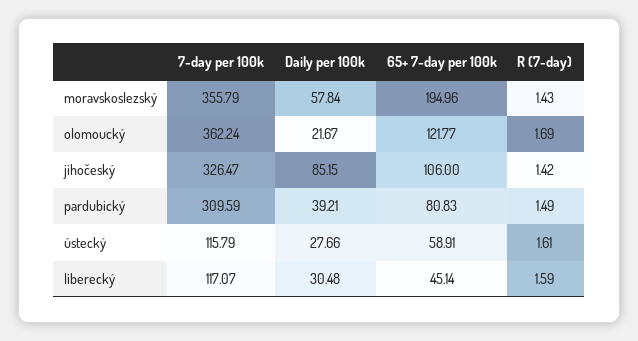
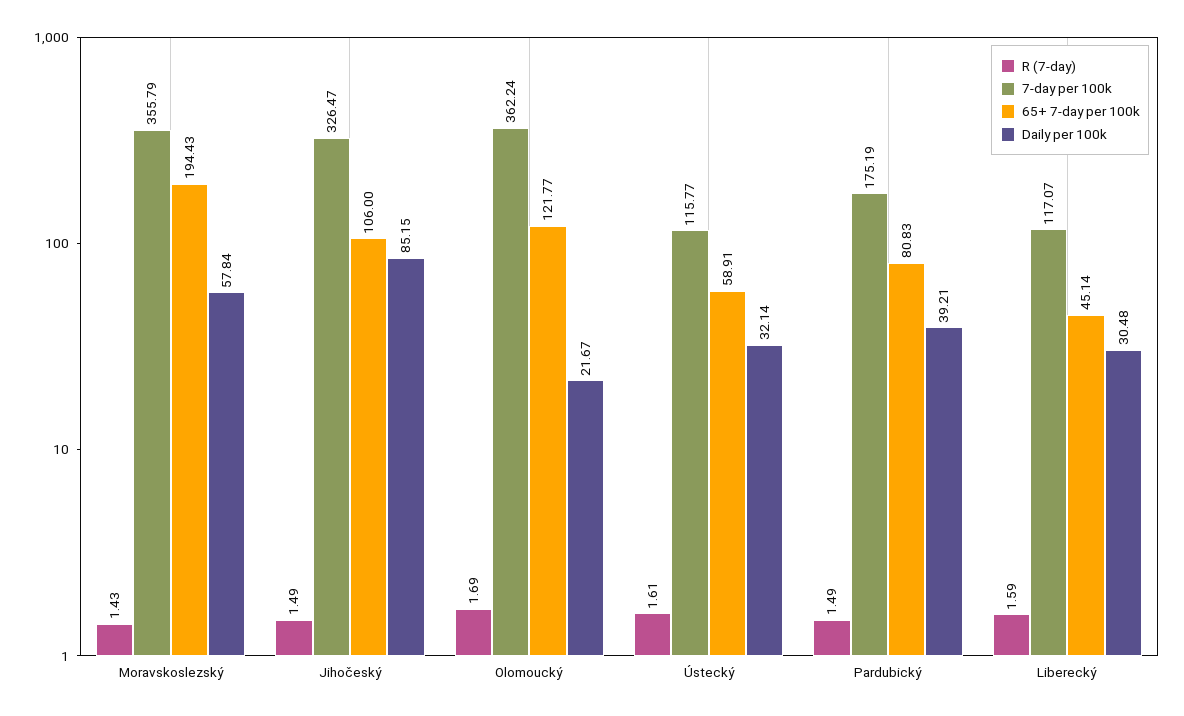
  {
    "7-day per 100k": {
      "moravskoslezský": 355.79,
      "olomoucký": 362.24,
      "jihočeský": 326.47,
-     "pardubický": 309.59,
+     "pardubický": 175.19,
-     "ústecký": 115.79,
+     "ústecký": 115.77,
      "liberecký": 117.07
    },
    "Daily per 100k": {
      "moravskoslezský": 57.84,
      "olomoucký": 21.67,
      "jihočeský": 85.15,
      "pardubický": 39.21,
-     "ústecký": 27.66,
+     "ústecký": 32.14,
      "liberecký": 30.48
    },
    "65+ 7-day per 100k": {
-     "moravskoslezský": 194.96,
+     "moravskoslezský": 194.43,
      "olomoucký": 121.77,
      "jihočeský": 106,
      "pardubický": 80.83,
      "ústecký": 58.91,
      "liberecký": 45.14
    },
    "R (7-day)": {
      "moravskoslezský": 1.43,
      "olomoucký": 1.69,
-     "jihočeský": 1.42,
+     "jihočeský": 1.49,
      "pardubický": 1.49,
      "ústecký": 1.61,
      "liberecký": 1.59
    }
  }

